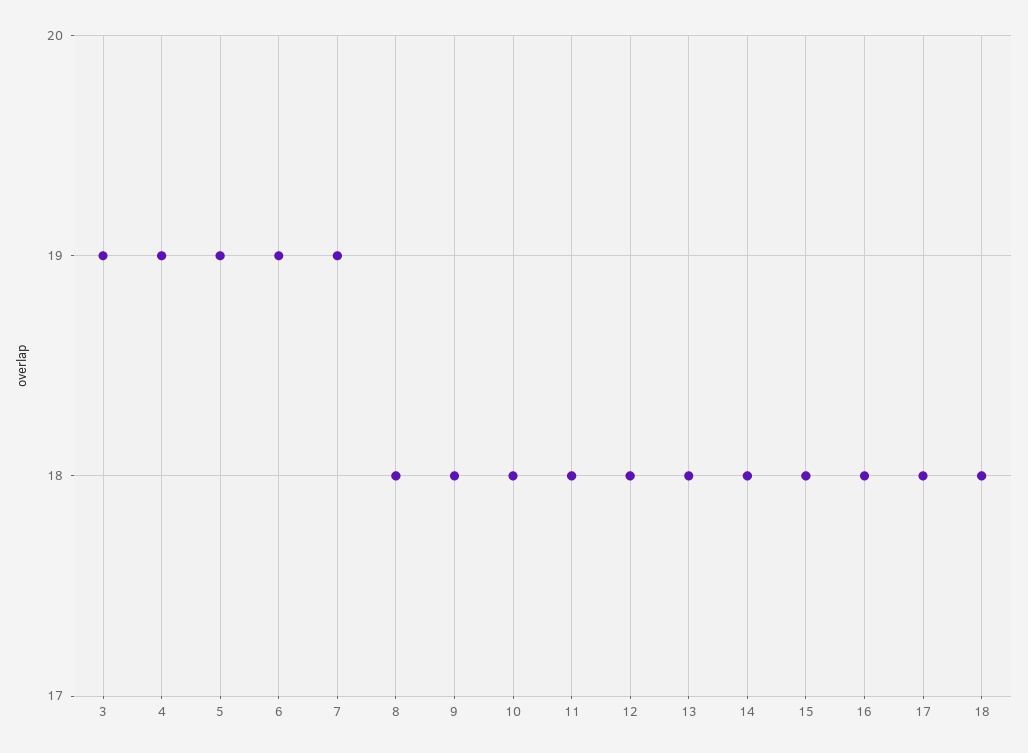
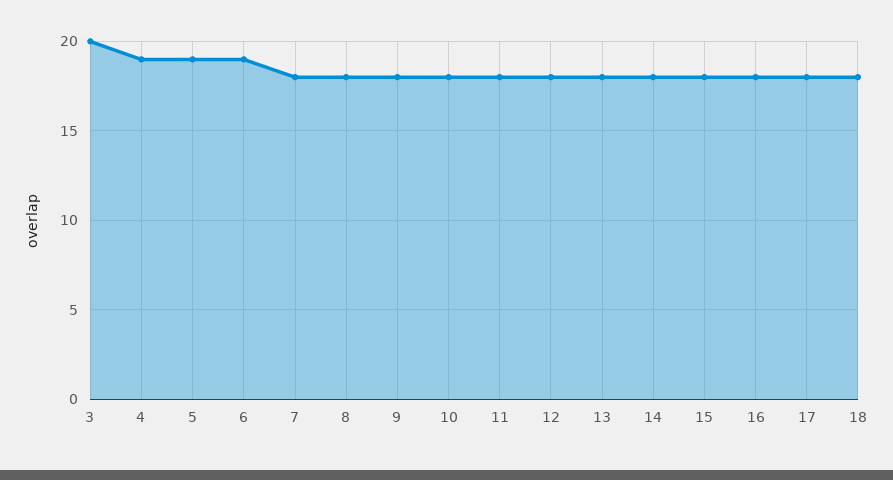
  {
-   "3": 19,
+   "3": 20,
    "4": 19,
    "5": 19,
    "6": 19,
-   "7": 19,
+   "7": 18,
    "8": 18,
    "9": 18,
    "10": 18,
    "11": 18,
    "12": 18,
    "13": 18,
    "14": 18,
    "15": 18,
    "16": 18,
    "17": 18,
    "18": 18
  }

